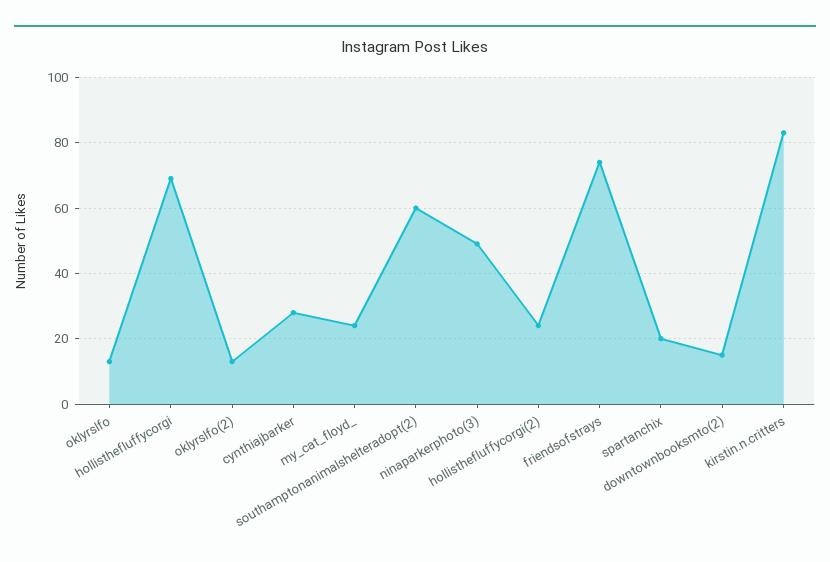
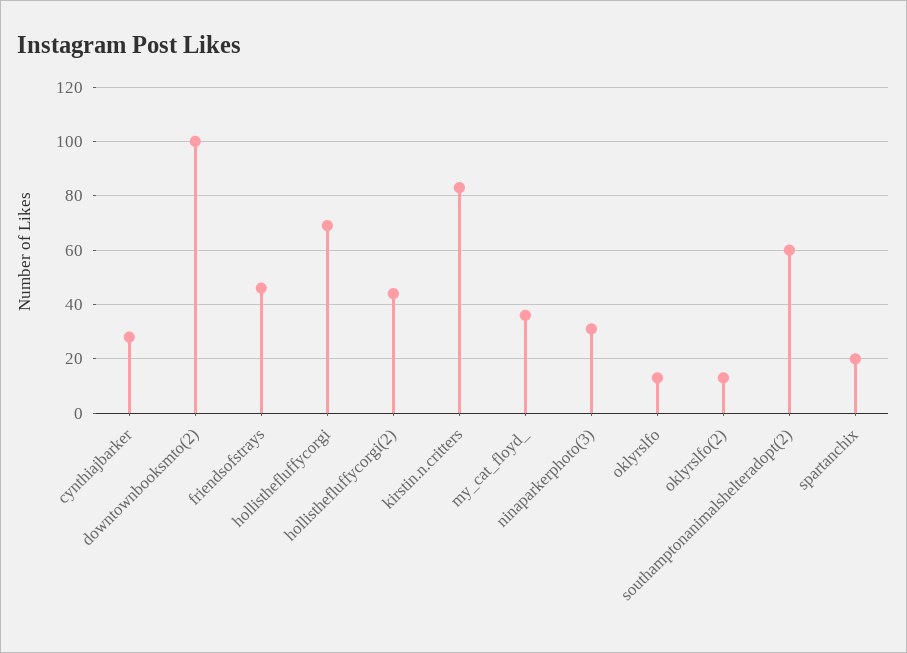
  {
    "oklyrslfo": 15,
    "hollisthefluffycorgi": 70,
    "oklyrslfo(2)": 15,
    "cynthiajbarker": 30,
-   "my_cat_floyd_": 25,
+   "my_cat_floyd_": 35,
    "southamptonanimalshelteradopt(2)": 60,
-   "ninaparkerphoto(3)": 50,
+   "ninaparkerphoto(3)": 30,
-   "hollisthefluffycorgi(2)": 25,
+   "hollisthefluffycorgi(2)": 45,
-   "friendsofstrays": 75,
+   "friendsofstrays": 45,
    "spartanchix": 20,
-   "downtownbooksmto(2)": 15,
+   "downtownbooksmto(2)": 100,
    "kirstin.n.critters": 85
  }

